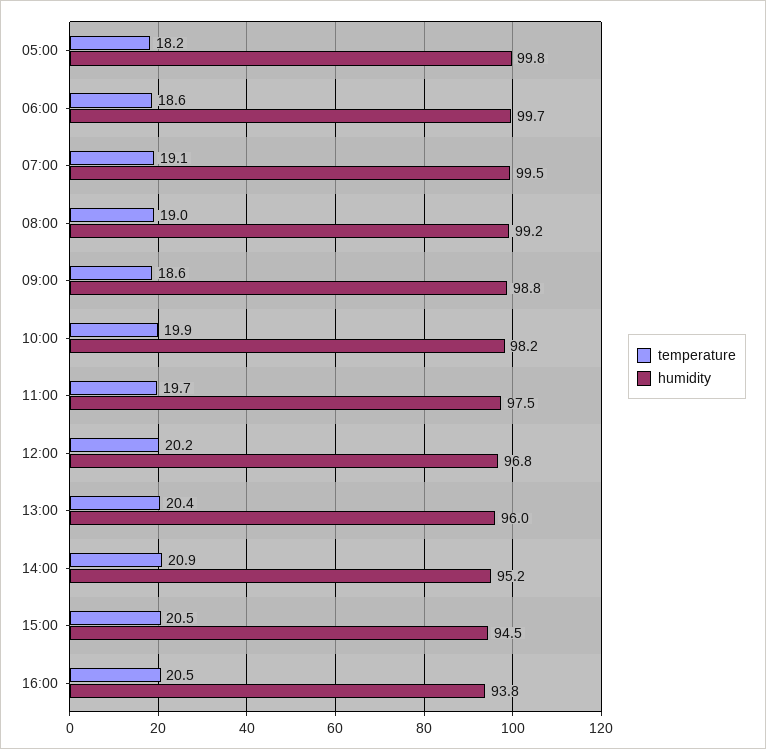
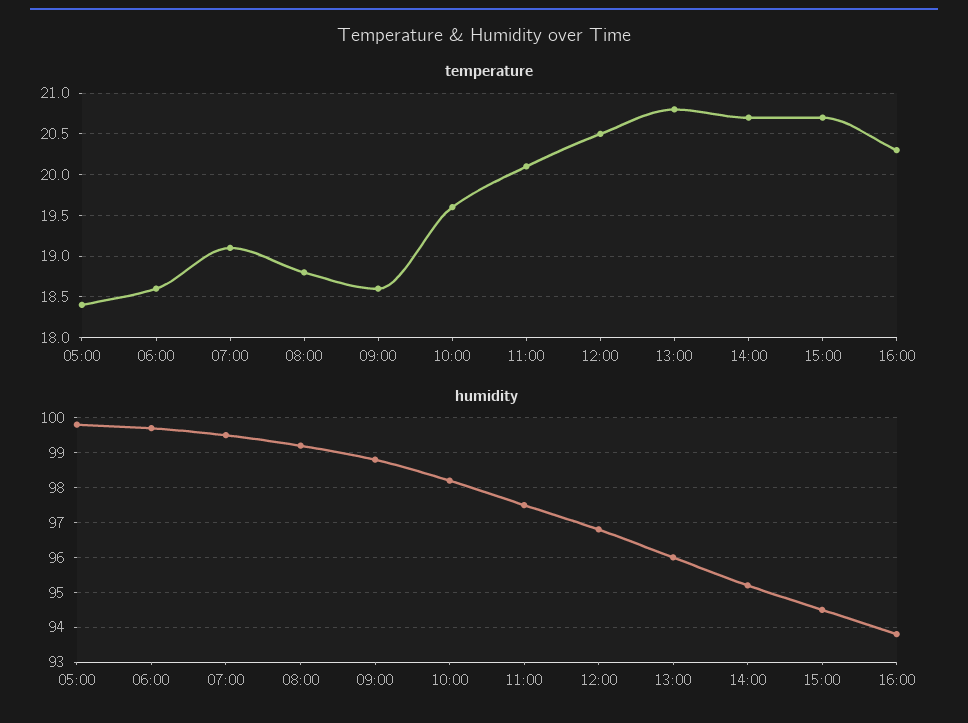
  {
    "temperature": {
-     "05:00": 18.2,
+     "05:00": 18.4,
      "06:00": 18.6,
      "07:00": 19.1,
-     "08:00": 19,
+     "08:00": 18.8,
      "09:00": 18.6,
-     "10:00": 19.9,
+     "10:00": 19.6,
-     "11:00": 19.7,
+     "11:00": 20.1,
-     "12:00": 20.2,
+     "12:00": 20.5,
-     "13:00": 20.4,
+     "13:00": 20.8,
-     "14:00": 20.9,
+     "14:00": 20.7,
-     "15:00": 20.5,
+     "15:00": 20.7,
-     "16:00": 20.5
+     "16:00": 20.3
    },
    "humidity": {
      "05:00": 99.8,
      "06:00": 99.7,
      "07:00": 99.5,
      "08:00": 99.2,
      "09:00": 98.8,
      "10:00": 98.2,
      "11:00": 97.5,
      "12:00": 96.8,
      "13:00": 96,
      "14:00": 95.2,
      "15:00": 94.5,
      "16:00": 93.8
    }
  }

